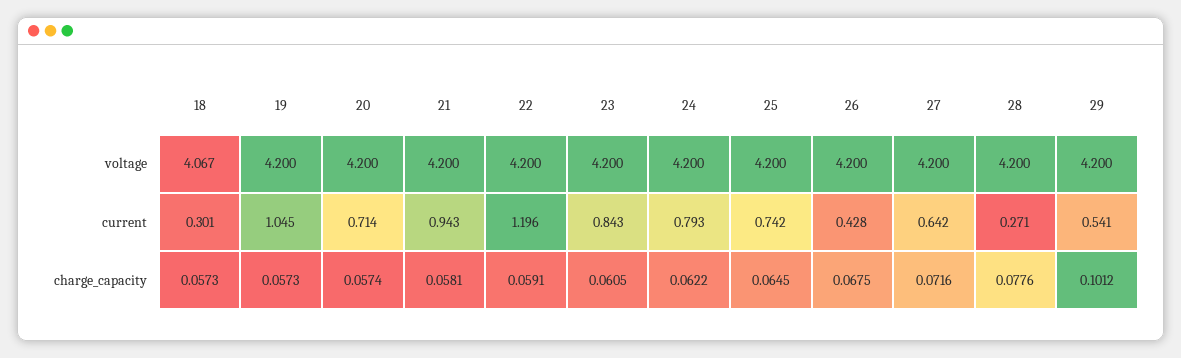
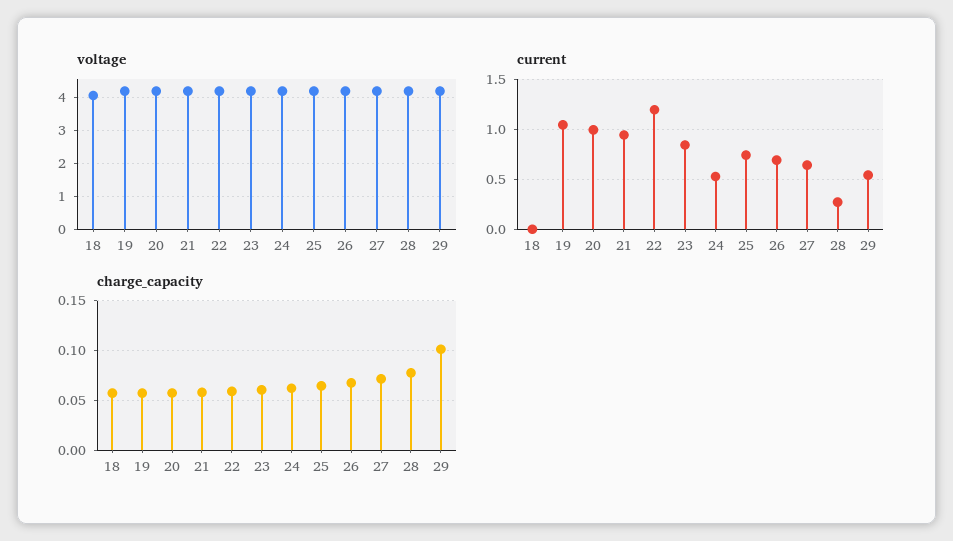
  {
    "voltage": {
      "18": 4.067,
      "19": 4.2,
      "20": 4.2,
      "21": 4.2,
      "22": 4.2,
      "23": 4.2,
      "24": 4.2,
      "25": 4.2,
      "26": 4.2,
      "27": 4.2,
      "28": 4.2,
      "29": 4.2
    },
    "current": {
-     "18": 0.301,
+     "18": 0,
      "19": 1.045,
-     "20": 0.714,
+     "20": 1,
      "21": 0.943,
      "22": 1.196,
      "23": 0.843,
-     "24": 0.793,
+     "24": 0.5,
      "25": 0.742,
-     "26": 0.428,
+     "26": 0.7,
      "27": 0.642,
      "28": 0.271,
      "29": 0.541
    },
    "charge_capacity": {
      "18": 0.0573,
      "19": 0.0573,
      "20": 0.0574,
      "21": 0.0581,
      "22": 0.0591,
      "23": 0.0605,
      "24": 0.0622,
      "25": 0.0645,
      "26": 0.0675,
      "27": 0.0716,
      "28": 0.0776,
      "29": 0.1012
    }
  }

